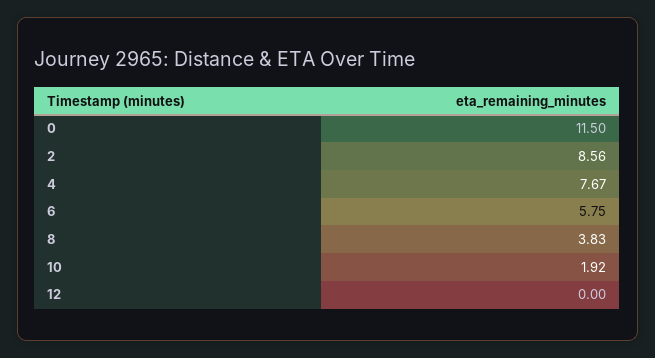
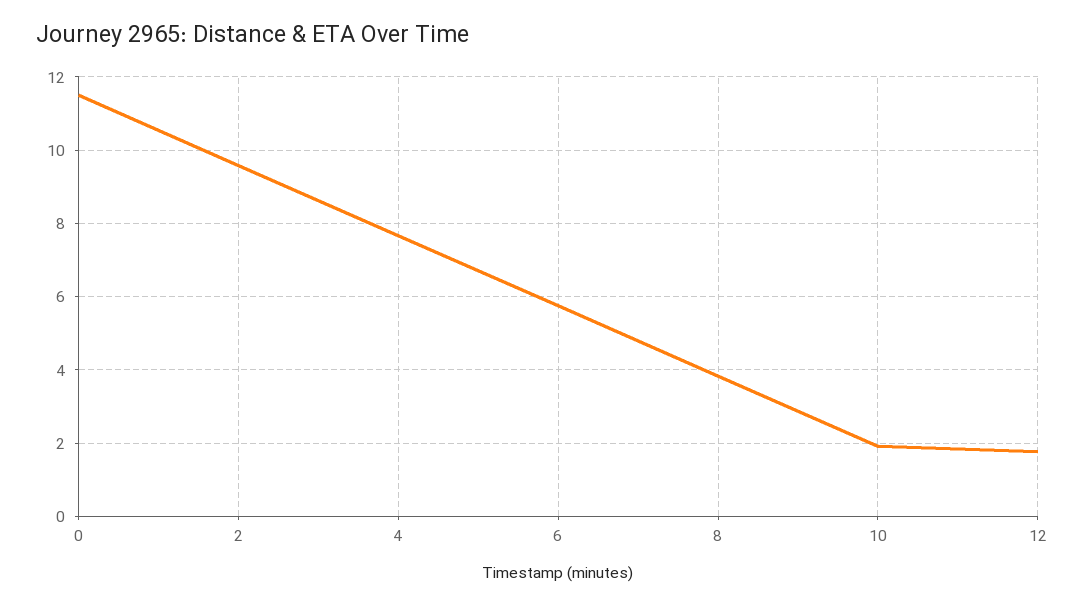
  {
    "0": 11.5,
-   "2": 8.56,
+   "2": 9.6,
    "4": 7.67,
    "6": 5.75,
    "8": 3.83,
    "10": 1.92,
-   "12": 0
+   "12": 1.8
  }

